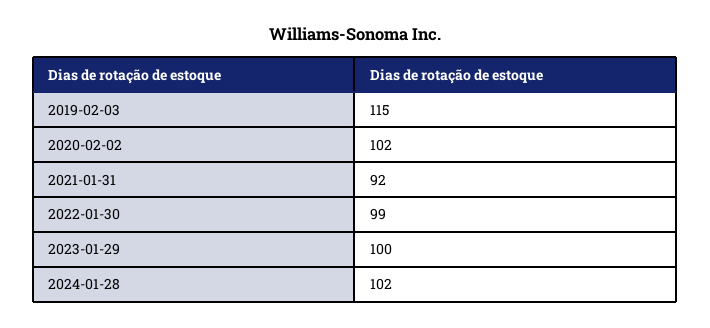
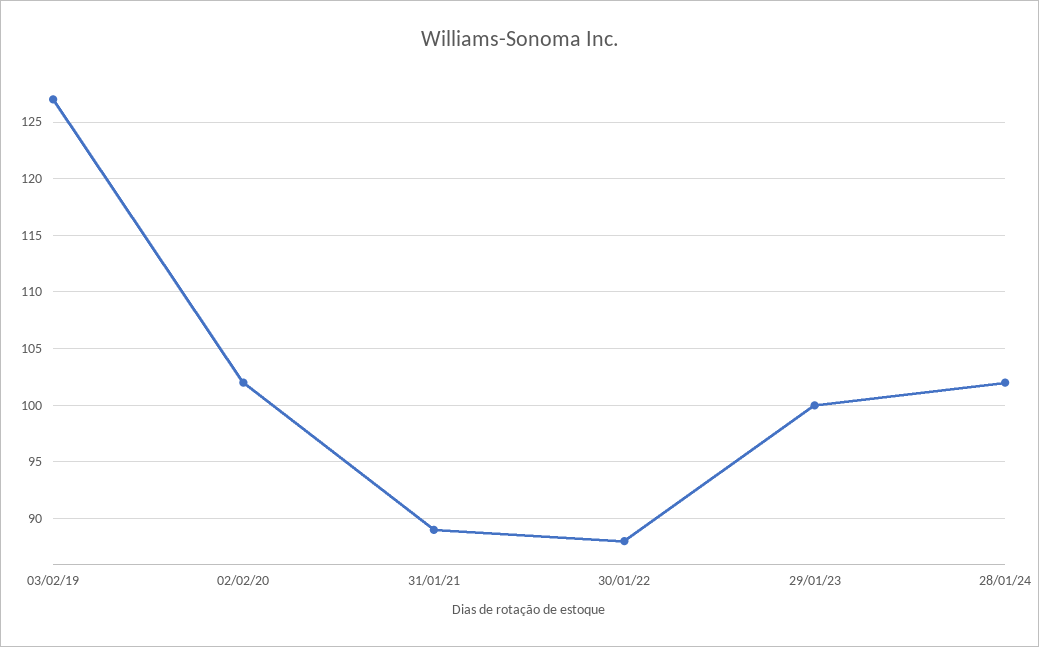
  {
-   "2019-02-03": 115,
+   "2019-02-03": 127,
    "2020-02-02": 102,
-   "2021-01-31": 92,
+   "2021-01-31": 89,
-   "2022-01-30": 99,
+   "2022-01-30": 88,
    "2023-01-29": 100,
    "2024-01-28": 102
  }

